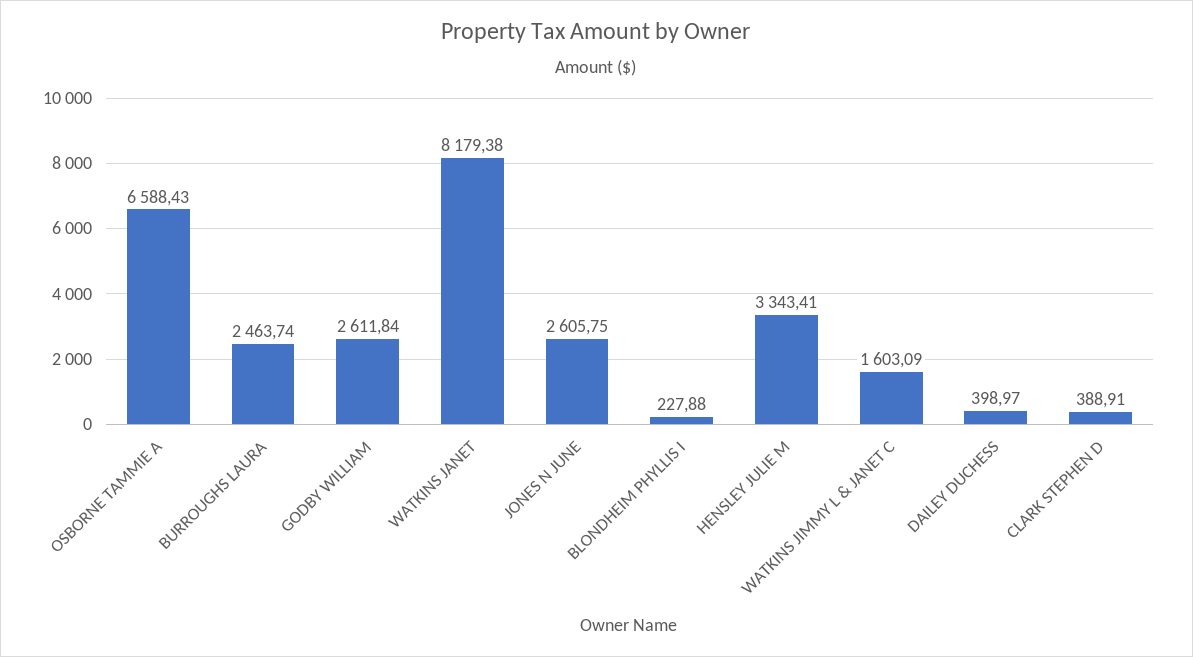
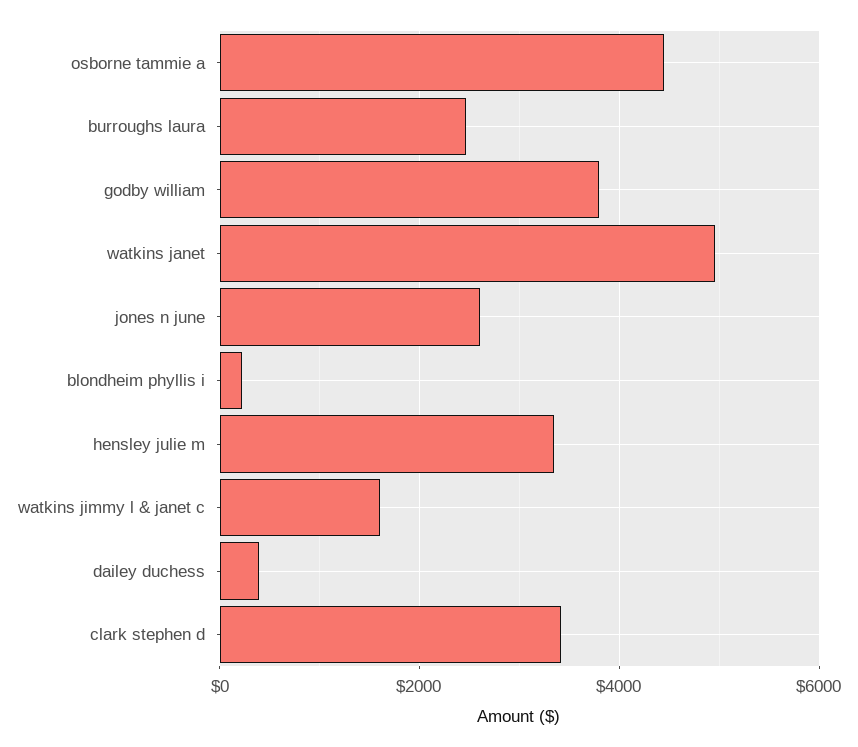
  {
-   "OSBORNE TAMMIE A": 6588.43,
+   "OSBORNE TAMMIE A": 4400,
    "BURROUGHS LAURA": 2463.74,
-   "GODBY WILLIAM": 2611.84,
+   "GODBY WILLIAM": 3800,
-   "WATKINS JANET": 8179.38,
+   "WATKINS JANET": 5000,
    "JONES N JUNE": 2605.75,
    "BLONDHEIM PHYLLIS I": 227.88,
    "HENSLEY JULIE M": 3343.41,
    "WATKINS JIMMY L & JANET C": 1603.09,
    "DAILEY DUCHESS": 398.97,
-   "CLARK STEPHEN D": 388.91
+   "CLARK STEPHEN D": 3400
  }

